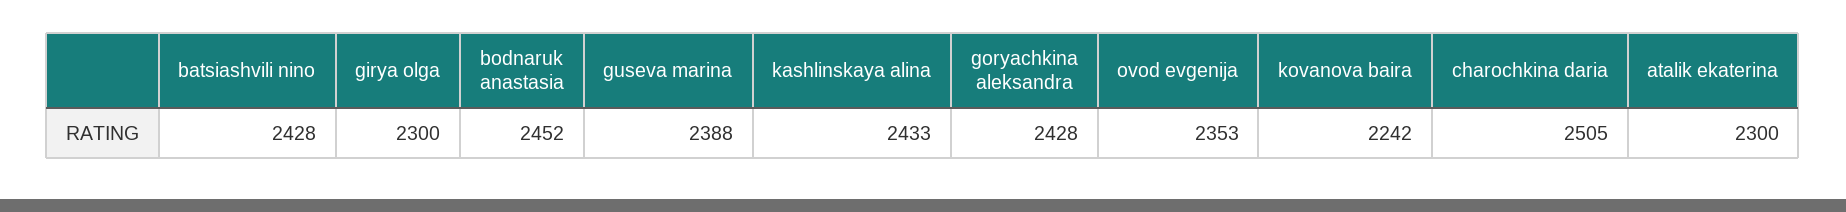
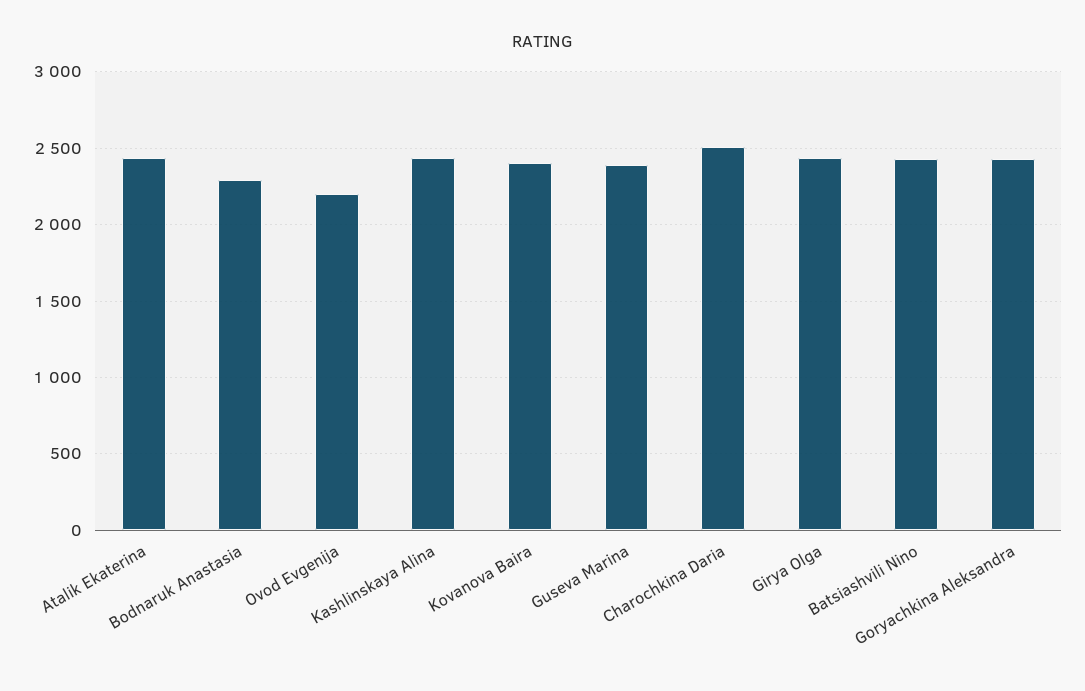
  {
    "batsiashvili nino": 2428,
-   "girya olga": 2300,
+   "girya olga": 2450,
-   "bodnaruk anastasia": 2452,
+   "bodnaruk anastasia": 2300,
    "guseva marina": 2388,
    "kashlinskaya alina": 2433,
    "goryachkina aleksandra": 2428,
-   "ovod evgenija": 2353,
+   "ovod evgenija": 2200,
-   "kovanova baira": 2242,
+   "kovanova baira": 2400,
    "charochkina daria": 2505,
-   "atalik ekaterina": 2300
+   "atalik ekaterina": 2450
  }

